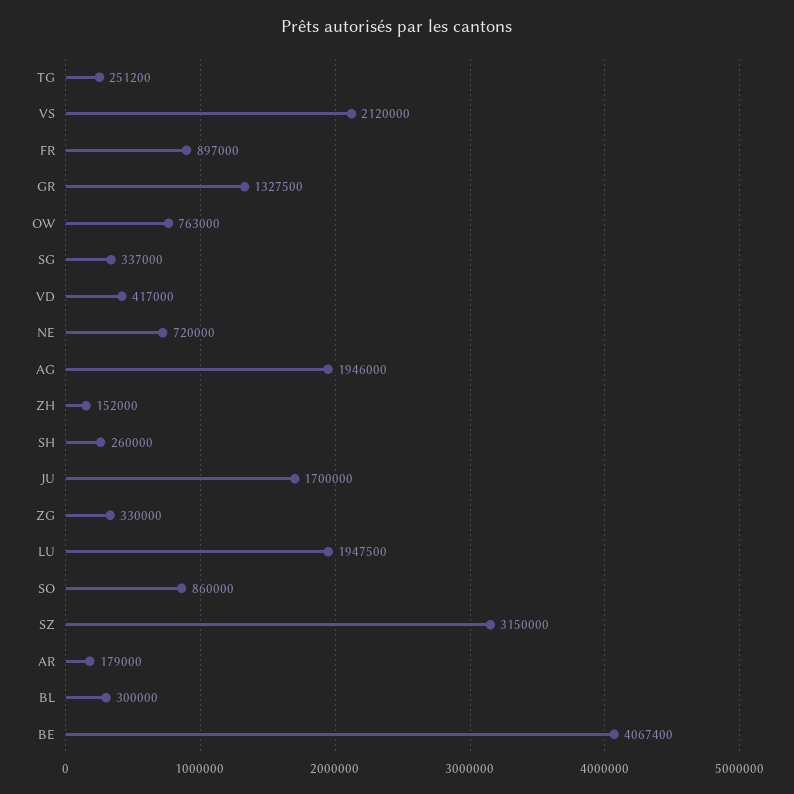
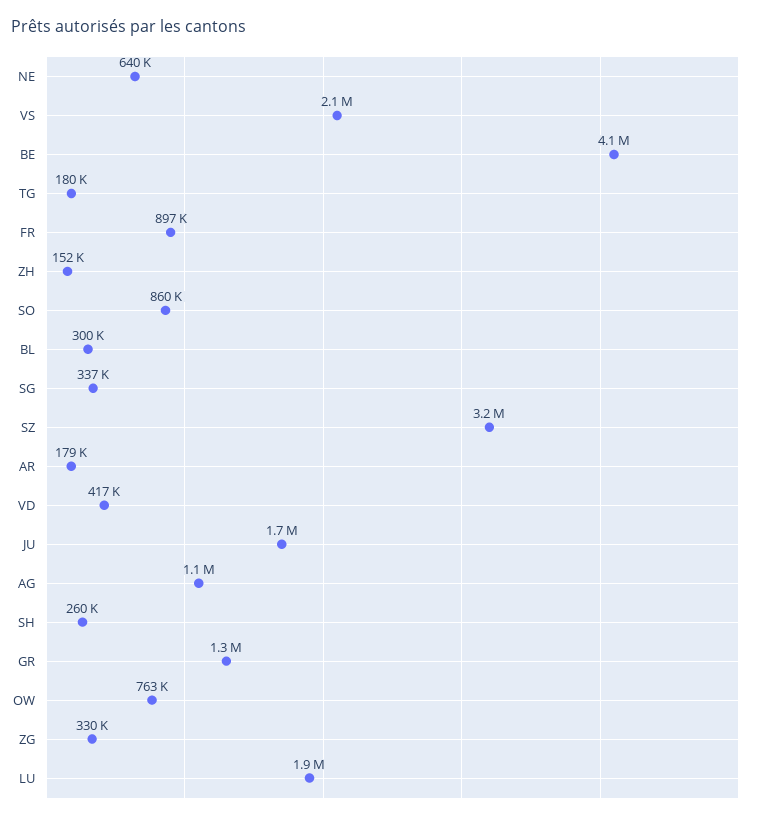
  {
-   "TG": 251200,
+   "TG": 180000,
    "VS": 2120000,
    "FR": 897000,
    "GR": 1327500,
    "OW": 763000,
    "SG": 337000,
    "VD": 417000,
-   "NE": 720000,
+   "NE": 640000,
-   "AG": 1946000,
+   "AG": 1100000,
    "ZH": 152000,
    "SH": 260000,
    "JU": 1700000,
    "ZG": 330000,
    "LU": 1947500,
    "SO": 860000,
    "SZ": 3150000,
    "AR": 179000,
    "BL": 300000,
    "BE": 4067400
  }

